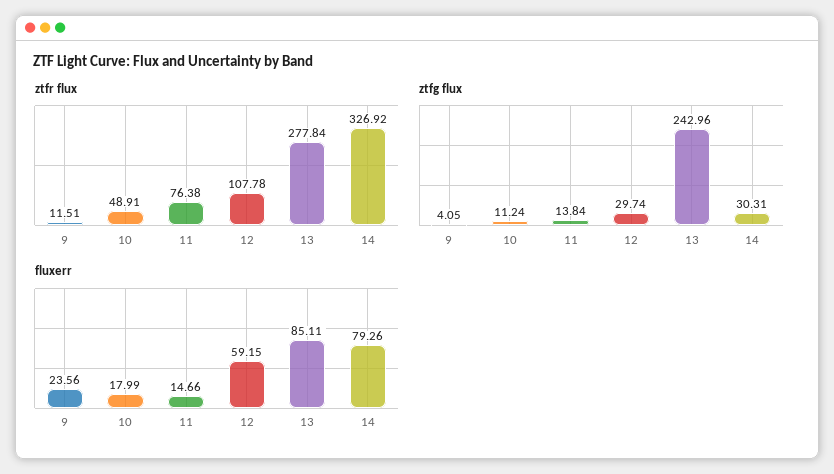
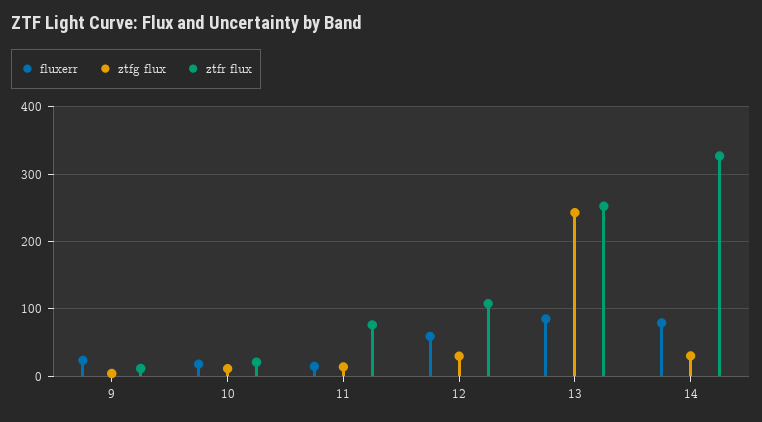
  {
    "ztfr flux": {
      "9": 11.51,
-     "10": 48.91,
+     "10": 20,
      "11": 76.38,
      "12": 107.78,
-     "13": 277.84,
+     "13": 250,
      "14": 326.92
    },
    "ztfg flux": {
      "9": 4.05,
      "10": 11.24,
      "11": 13.84,
      "12": 29.74,
      "13": 242.96,
      "14": 30.31
    },
    "fluxerr": {
      "9": 23.56,
      "10": 17.99,
      "11": 14.66,
      "12": 59.15,
      "13": 85.11,
      "14": 79.26
    }
  }

